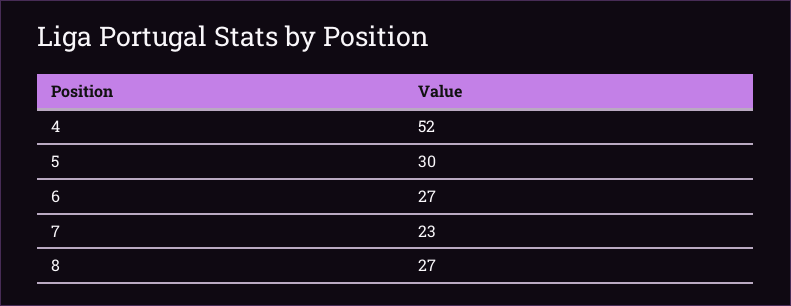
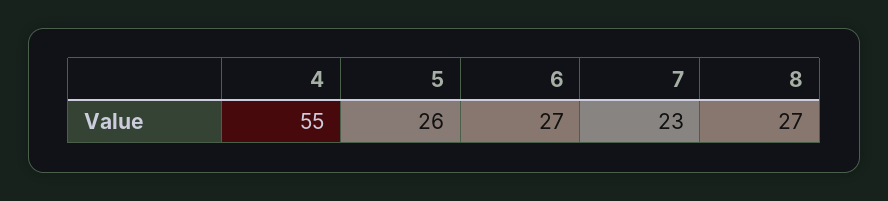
  {
-   "4": 52,
+   "4": 55,
-   "5": 30,
+   "5": 26,
    "6": 27,
    "7": 23,
    "8": 27
  }

